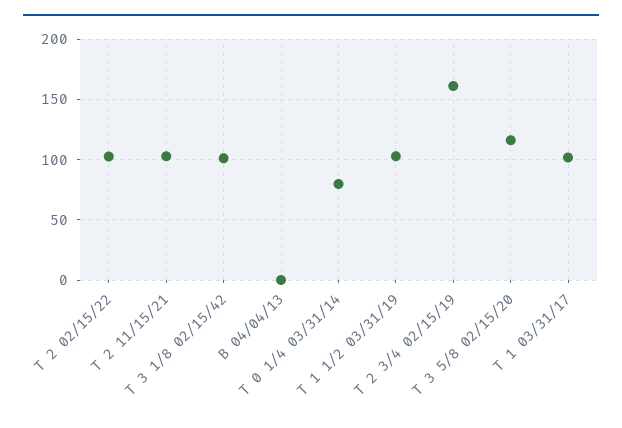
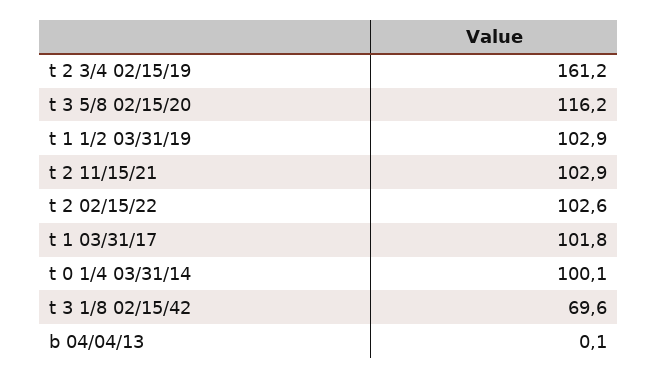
  {
    "T 2 02/15/22": 102.6,
    "T 2 11/15/21": 102.9,
-   "T 3 1/8 02/15/42": 100,
+   "T 3 1/8 02/15/42": 69.6,
    "B 04/04/13": 0.1,
-   "T 0 1/4 03/31/14": 80,
+   "T 0 1/4 03/31/14": 100.1,
    "T 1 1/2 03/31/19": 102.9,
    "T 2 3/4 02/15/19": 161.2,
    "T 3 5/8 02/15/20": 116.2,
    "T 1 03/31/17": 101.8
  }

